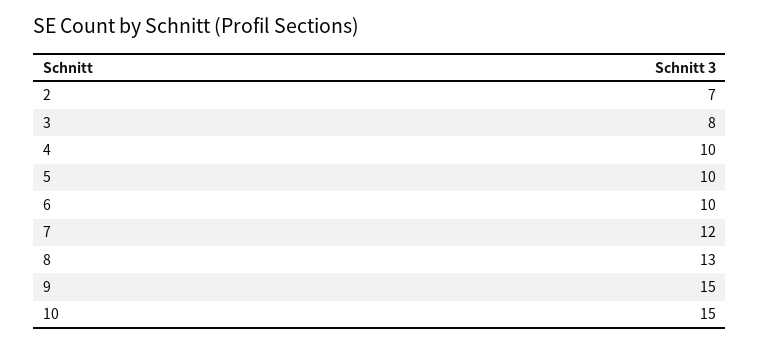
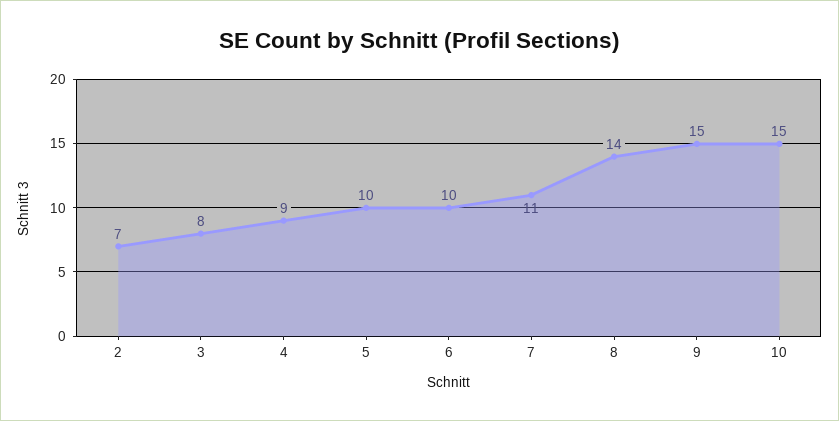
  {
    "2": 7,
    "3": 8,
-   "4": 10,
+   "4": 9,
    "5": 10,
    "6": 10,
-   "7": 12,
+   "7": 11,
-   "8": 13,
+   "8": 14,
    "9": 15,
    "10": 15
  }

